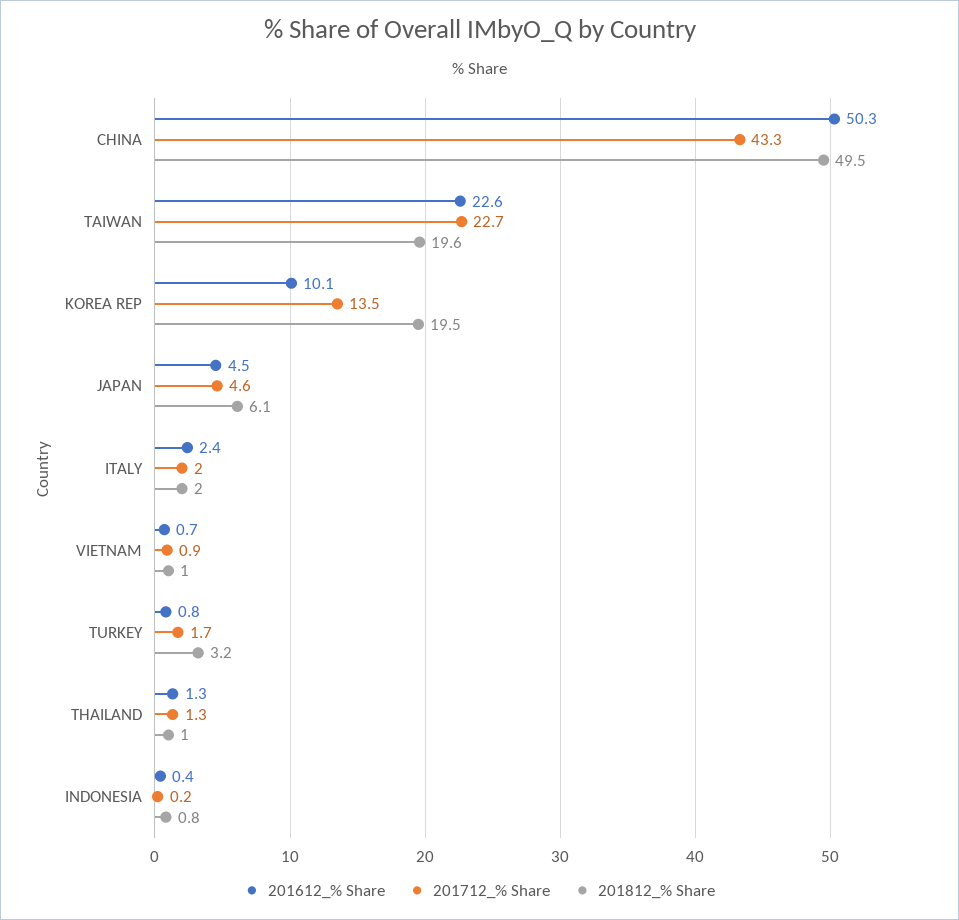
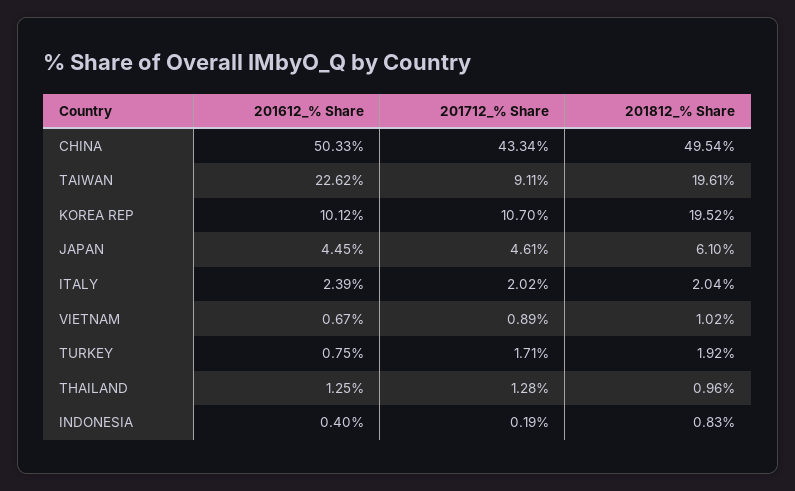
  {
    "201612_% Share": {
      "CHINA": 50.33,
      "TAIWAN": 22.62,
      "KOREA REP": 10.12,
      "JAPAN": 4.45,
      "ITALY": 2.39,
      "VIETNAM": 0.67,
      "TURKEY": 0.75,
      "THAILAND": 1.25,
      "INDONESIA": 0.4
    },
    "201712_% Share": {
      "CHINA": 43.34,
-     "TAIWAN": 22.7,
+     "TAIWAN": 9.11,
-     "KOREA REP": 13.5,
+     "KOREA REP": 10.7,
      "JAPAN": 4.61,
      "ITALY": 2.02,
      "VIETNAM": 0.89,
      "TURKEY": 1.71,
      "THAILAND": 1.28,
      "INDONESIA": 0.19
    },
    "201812_% Share": {
      "CHINA": 49.54,
      "TAIWAN": 19.61,
      "KOREA REP": 19.52,
      "JAPAN": 6.1,
      "ITALY": 2.04,
      "VIETNAM": 1.02,
-     "TURKEY": 3.2,
+     "TURKEY": 1.92,
      "THAILAND": 0.96,
      "INDONESIA": 0.83
    }
  }

